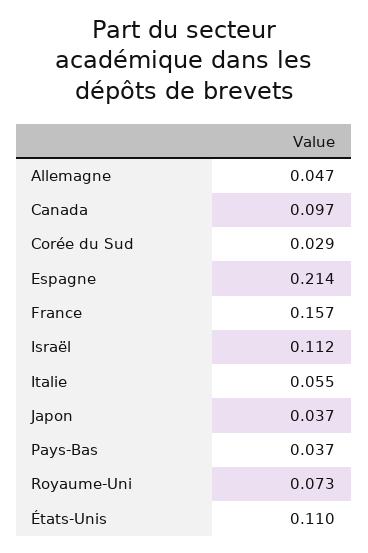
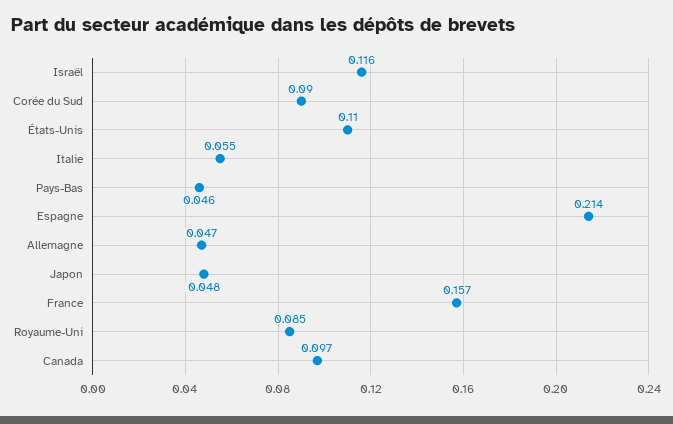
  {
    "Allemagne": 0.047,
    "Canada": 0.097,
-   "Corée du Sud": 0.029,
+   "Corée du Sud": 0.09,
    "Espagne": 0.214,
    "France": 0.157,
-   "Israël": 0.112,
+   "Israël": 0.116,
    "Italie": 0.055,
-   "Japon": 0.037,
+   "Japon": 0.048,
-   "Pays-Bas": 0.037,
+   "Pays-Bas": 0.046,
-   "Royaume-Uni": 0.073,
+   "Royaume-Uni": 0.085,
    "États-Unis": 0.11
  }

